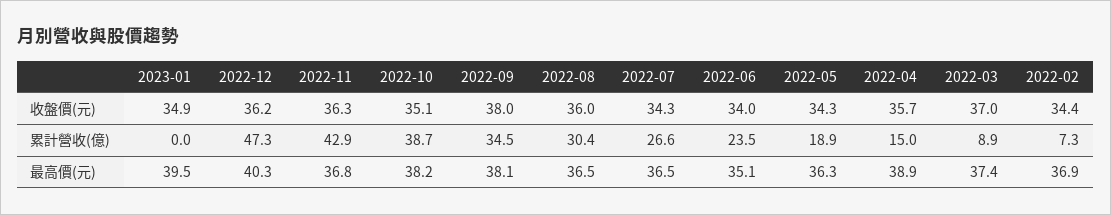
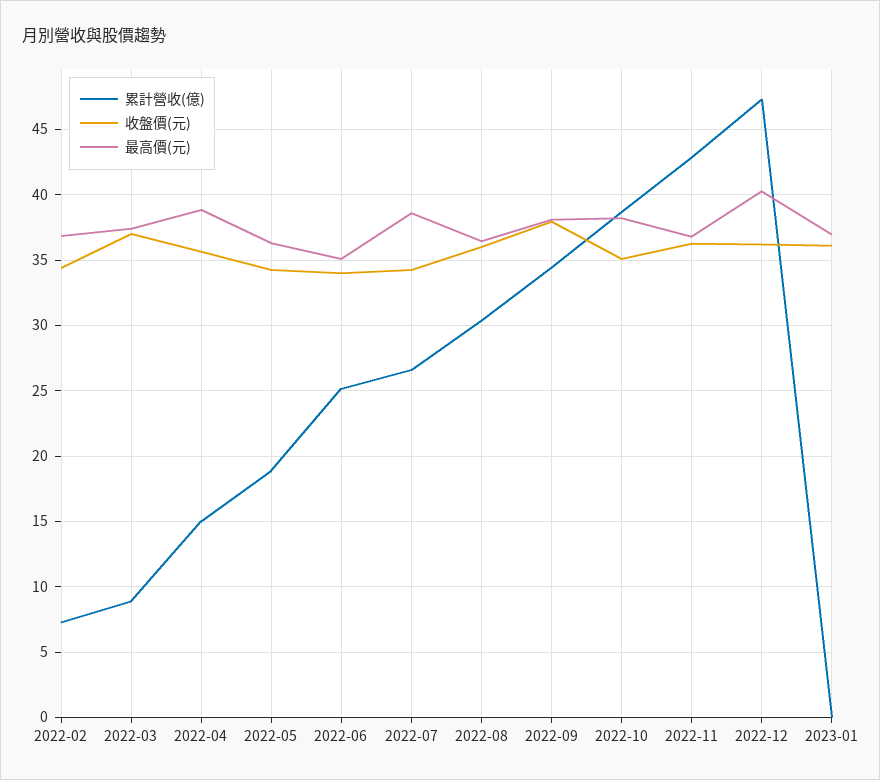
  {
    "收盤價(元)": {
-     "2023-01": 34.9,
+     "2023-01": 36,
      "2022-12": 36.2,
      "2022-11": 36.3,
      "2022-10": 35.1,
      "2022-09": 38,
      "2022-08": 36,
      "2022-07": 34.3,
      "2022-06": 34,
      "2022-05": 34.3,
      "2022-04": 35.7,
      "2022-03": 37,
      "2022-02": 34.4
    },
    "累計營收(億)": {
      "2023-01": 0,
      "2022-12": 47.3,
      "2022-11": 42.9,
      "2022-10": 38.7,
      "2022-09": 34.5,
      "2022-08": 30.4,
      "2022-07": 26.6,
-     "2022-06": 23.5,
+     "2022-06": 25,
      "2022-05": 18.9,
      "2022-04": 15,
      "2022-03": 8.9,
      "2022-02": 7.3
    },
    "最高價(元)": {
-     "2023-01": 39.5,
+     "2023-01": 37,
      "2022-12": 40.3,
      "2022-11": 36.8,
      "2022-10": 38.2,
      "2022-09": 38.1,
      "2022-08": 36.5,
-     "2022-07": 36.5,
+     "2022-07": 38.5,
      "2022-06": 35.1,
      "2022-05": 36.3,
      "2022-04": 38.9,
      "2022-03": 37.4,
      "2022-02": 36.9
    }
  }

